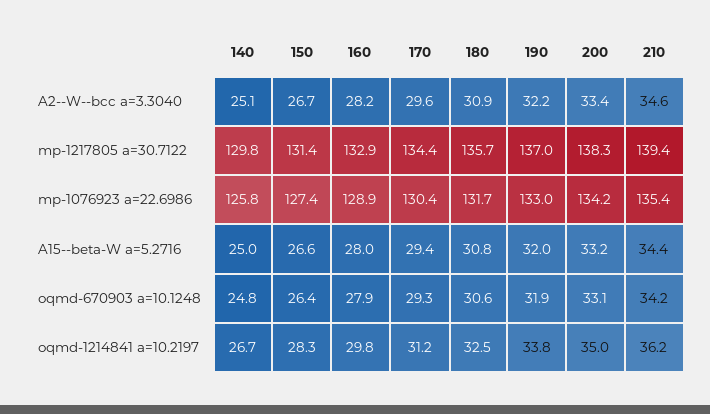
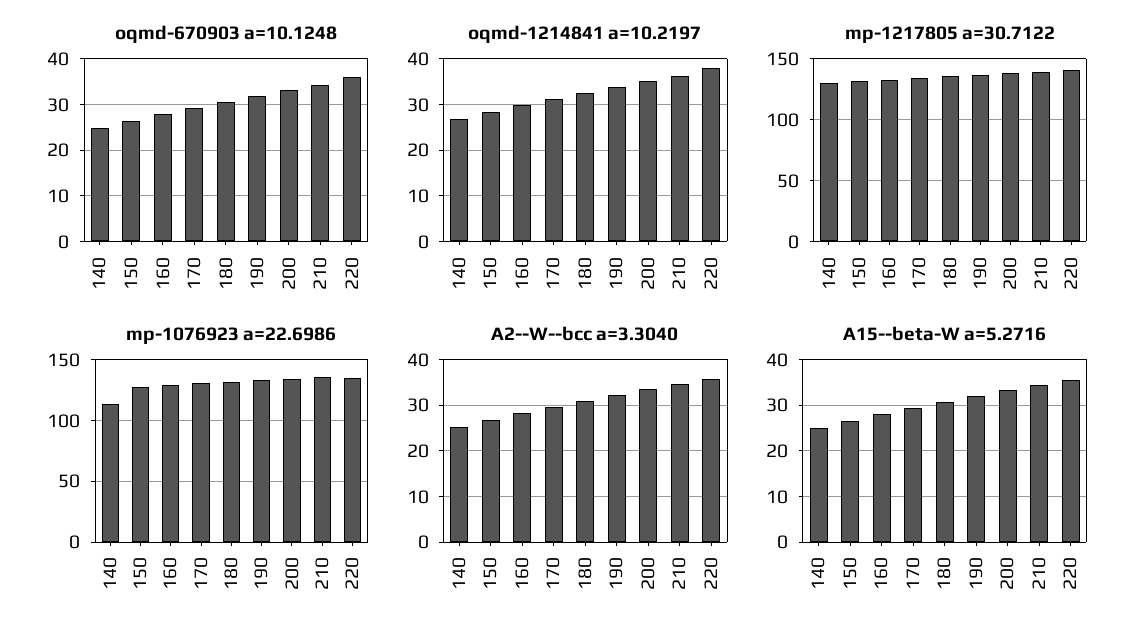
  {
    "A2--W--bcc a=3.3040": {
      "140": 25.1,
      "150": 26.7,
      "160": 28.2,
      "170": 29.6,
      "180": 30.9,
      "190": 32.2,
      "200": 33.4,
-     "210": 34.6
+     "210": 34.6,
+     "220": 36
    },
    "mp-1217805 a=30.7122": {
      "140": 129.8,
      "150": 131.4,
      "160": 132.9,
      "170": 134.4,
      "180": 135.7,
      "190": 137,
      "200": 138.3,
-     "210": 139.4
+     "210": 139.4,
+     "220": 140
    },
    "mp-1076923 a=22.6986": {
-     "140": 125.8,
+     "140": 115,
      "150": 127.4,
      "160": 128.9,
      "170": 130.4,
      "180": 131.7,
      "190": 133,
      "200": 134.2,
-     "210": 135.4
+     "210": 135.4,
+     "220": 135
    },
    "A15--beta-W a=5.2716": {
      "140": 25,
      "150": 26.6,
      "160": 28,
      "170": 29.4,
      "180": 30.8,
      "190": 32,
      "200": 33.2,
-     "210": 34.4
+     "210": 34.4,
+     "220": 36
    },
    "oqmd-670903 a=10.1248": {
      "140": 24.8,
      "150": 26.4,
      "160": 27.9,
      "170": 29.3,
      "180": 30.6,
      "190": 31.9,
      "200": 33.1,
-     "210": 34.2
+     "210": 34.2,
+     "220": 36
    },
    "oqmd-1214841 a=10.2197": {
      "140": 26.7,
      "150": 28.3,
      "160": 29.8,
      "170": 31.2,
      "180": 32.5,
      "190": 33.8,
      "200": 35,
-     "210": 36.2
+     "210": 36.2,
+     "220": 38
    }
  }

